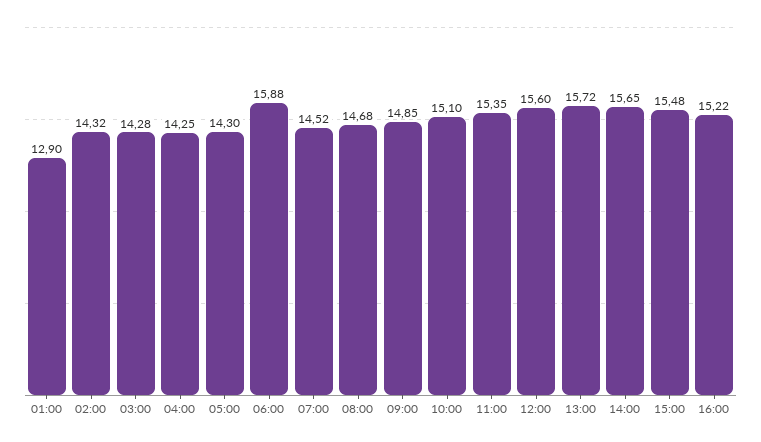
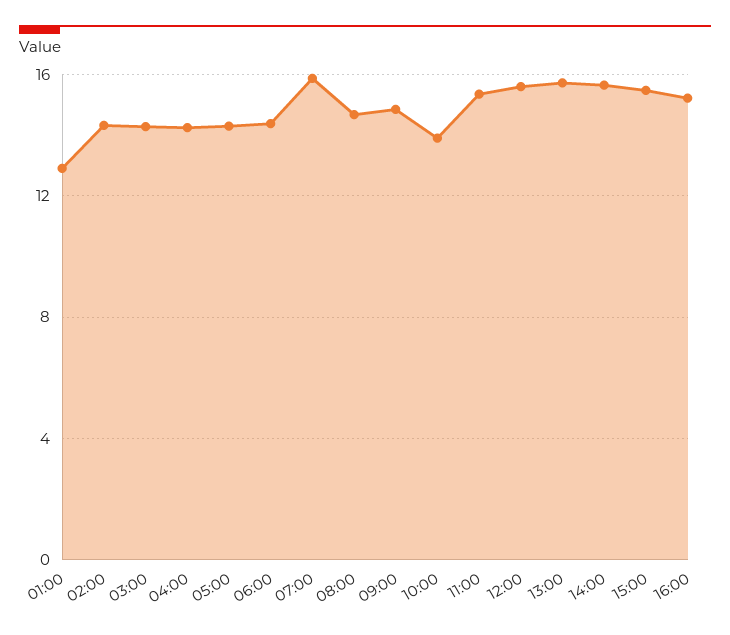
  {
    "01:00": 12.9,
    "02:00": 14.32,
    "03:00": 14.28,
    "04:00": 14.25,
    "05:00": 14.3,
-   "06:00": 15.88,
+   "06:00": 14.5,
-   "07:00": 14.52,
+   "07:00": 16,
    "08:00": 14.68,
    "09:00": 14.85,
-   "10:00": 15.1,
+   "10:00": 14,
    "11:00": 15.35,
    "12:00": 15.6,
    "13:00": 15.72,
    "14:00": 15.65,
    "15:00": 15.48,
    "16:00": 15.22
  }

